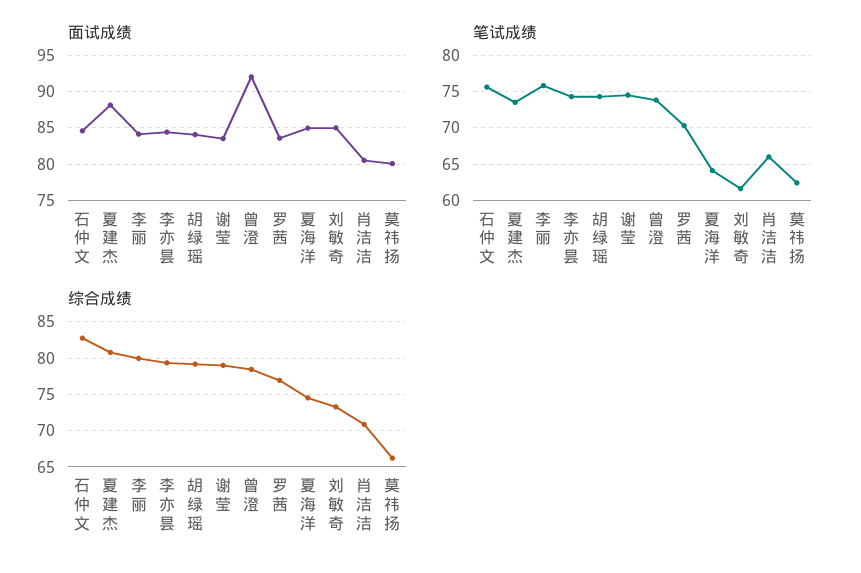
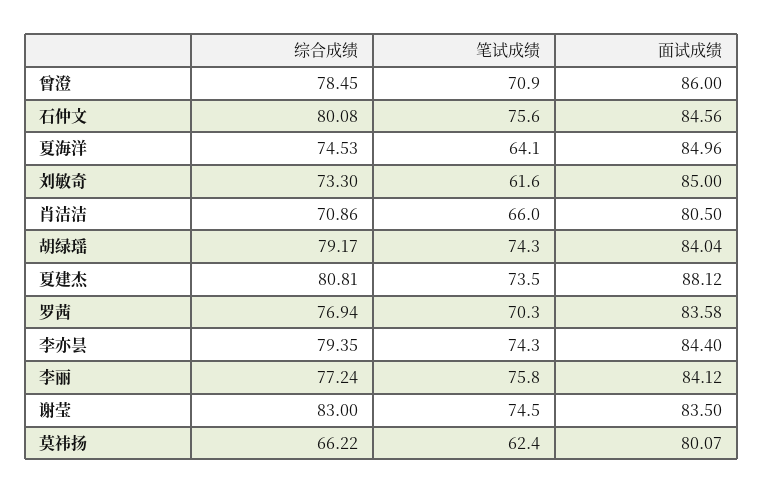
  {
    "面试成绩": {
      "石仲文": 84.56,
      "夏建杰": 88.12,
      "李丽": 84.12,
      "李亦昙": 84.4,
      "胡绿瑶": 84.04,
      "谢莹": 83.5,
-     "曾澄": 92,
+     "曾澄": 86,
      "罗茜": 83.58,
      "夏海洋": 84.96,
      "刘敏奇": 85,
      "肖洁洁": 80.5,
      "莫祎扬": 80.07
    },
    "笔试成绩": {
      "石仲文": 75.6,
      "夏建杰": 73.5,
      "李丽": 75.8,
      "李亦昙": 74.3,
      "胡绿瑶": 74.3,
      "谢莹": 74.5,
-     "曾澄": 74,
+     "曾澄": 70.9,
      "罗茜": 70.3,
      "夏海洋": 64.1,
      "刘敏奇": 61.6,
      "肖洁洁": 66,
      "莫祎扬": 62.4
    },
    "综合成绩": {
-     "石仲文": 83,
+     "石仲文": 80.08,
      "夏建杰": 80.81,
-     "李丽": 80,
+     "李丽": 77.24,
      "李亦昙": 79.35,
      "胡绿瑶": 79.17,
-     "谢莹": 79,
+     "谢莹": 83,
      "曾澄": 78.45,
      "罗茜": 76.94,
      "夏海洋": 74.53,
      "刘敏奇": 73.3,
      "肖洁洁": 70.86,
      "莫祎扬": 66.22
    }
  }

